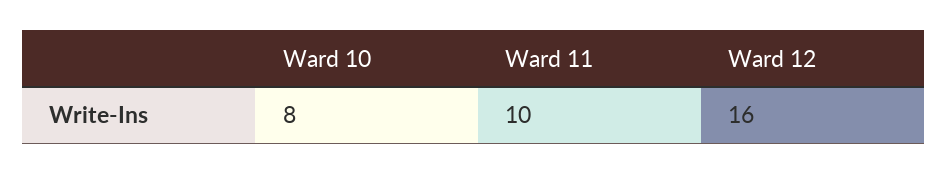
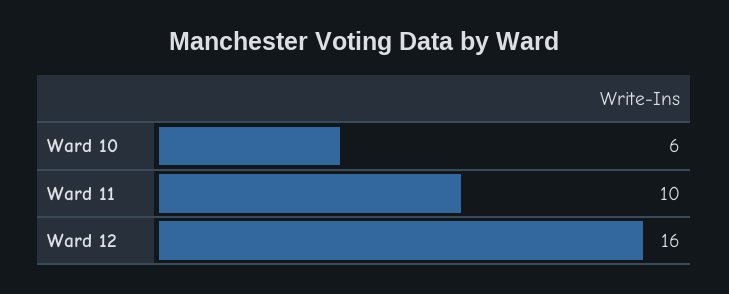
  {
-   "Ward 10": 8,
+   "Ward 10": 6,
    "Ward 11": 10,
    "Ward 12": 16
  }

